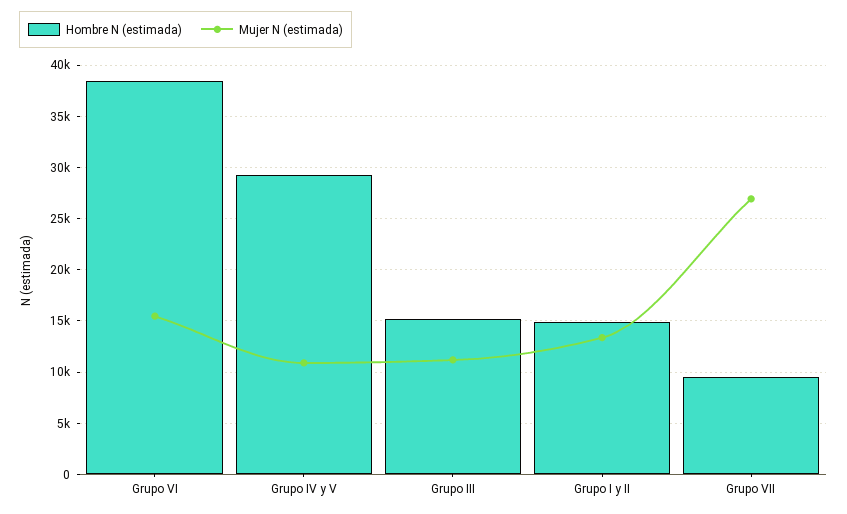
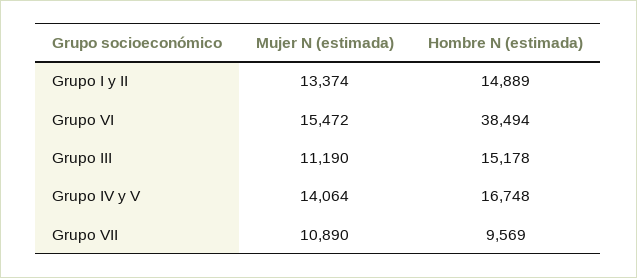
  {
    "Hombre N (estimada)": {
      "Grupo VI": 38494,
-     "Grupo IV y V": 29000,
+     "Grupo IV y V": 16748,
      "Grupo III": 15178,
      "Grupo I y II": 14889,
      "Grupo VII": 9569
    },
    "Mujer N (estimada)": {
      "Grupo VI": 15472,
-     "Grupo IV y V": 11000,
+     "Grupo IV y V": 14064,
      "Grupo III": 11190,
      "Grupo I y II": 13374,
-     "Grupo VII": 27000
+     "Grupo VII": 10890
    }
  }

